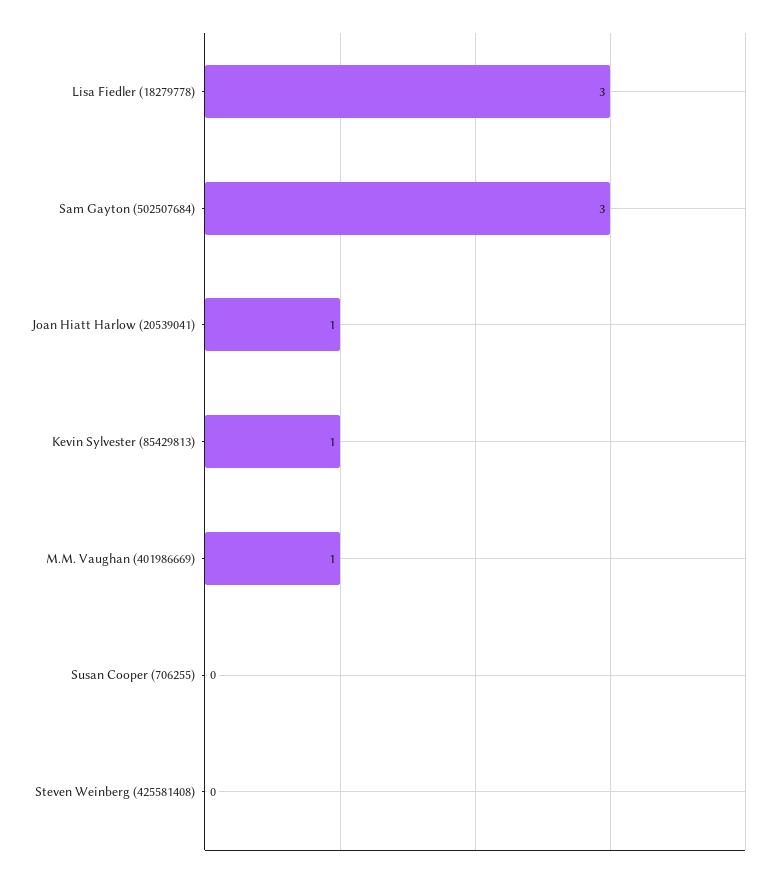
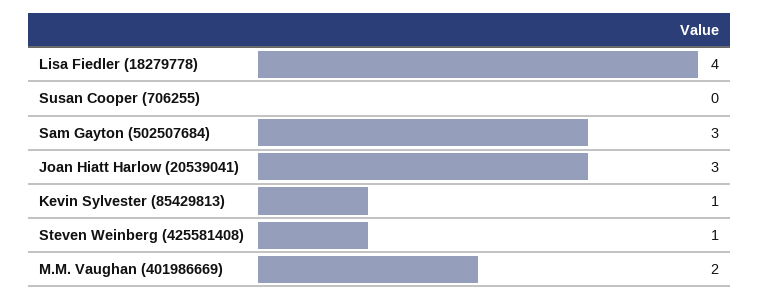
  {
-   "Lisa Fiedler (18279778)": 3,
+   "Lisa Fiedler (18279778)": 4,
    "Sam Gayton (502507684)": 3,
-   "Joan Hiatt Harlow (20539041)": 1,
+   "Joan Hiatt Harlow (20539041)": 3,
    "Kevin Sylvester (85429813)": 1,
-   "M.M. Vaughan (401986669)": 1,
+   "M.M. Vaughan (401986669)": 2,
    "Susan Cooper (706255)": 0,
-   "Steven Weinberg (425581408)": 0
+   "Steven Weinberg (425581408)": 1
  }

